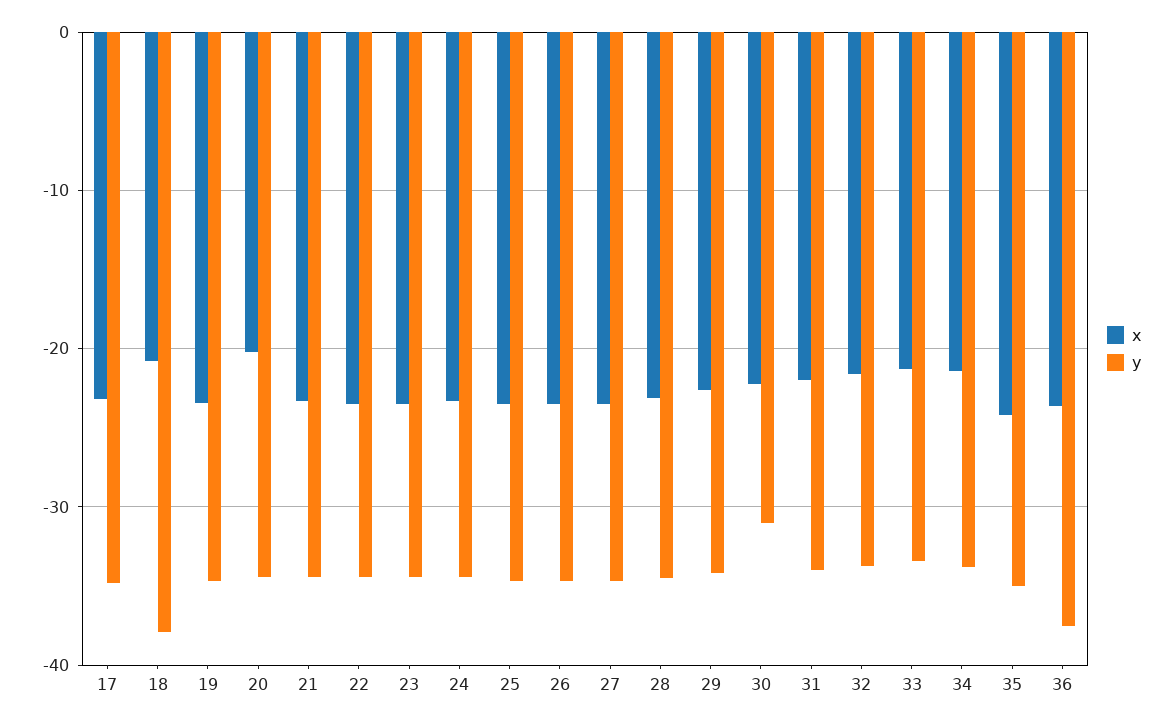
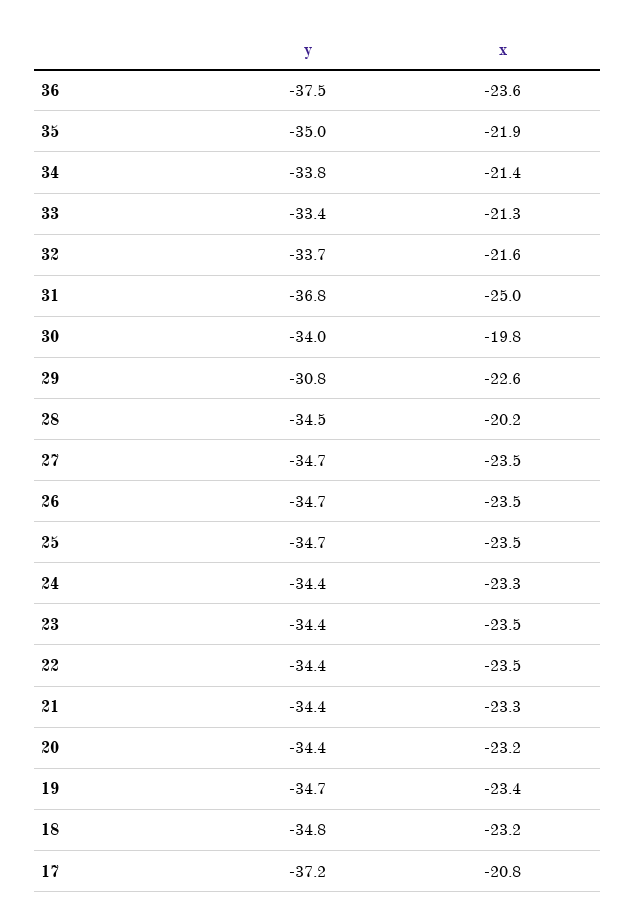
  {
    "x": {
-     "17": -23,
+     "17": -20.8,
-     "18": -21,
+     "18": -23.2,
      "19": -23.4,
-     "20": -20,
+     "20": -23.2,
      "21": -23.3,
      "22": -23.5,
      "23": -23.5,
      "24": -23.3,
      "25": -23.5,
      "26": -23.5,
      "27": -23.5,
-     "28": -23,
+     "28": -20.2,
      "29": -22.6,
-     "30": -22,
+     "30": -19.8,
-     "31": -22,
+     "31": -25,
      "32": -21.6,
      "33": -21.3,
      "34": -21.4,
-     "35": -24,
+     "35": -21.9,
      "36": -23.6
    },
    "y": {
-     "17": -35,
+     "17": -37.2,
-     "18": -38,
+     "18": -34.8,
      "19": -34.7,
      "20": -34.4,
      "21": -34.4,
      "22": -34.4,
      "23": -34.4,
      "24": -34.4,
      "25": -34.7,
      "26": -34.7,
      "27": -34.7,
      "28": -34.5,
-     "29": -34,
+     "29": -30.8,
-     "30": -31,
+     "30": -34,
-     "31": -34,
+     "31": -36.8,
      "32": -33.7,
      "33": -33.4,
      "34": -33.8,
      "35": -35,
      "36": -37.5
    }
  }

